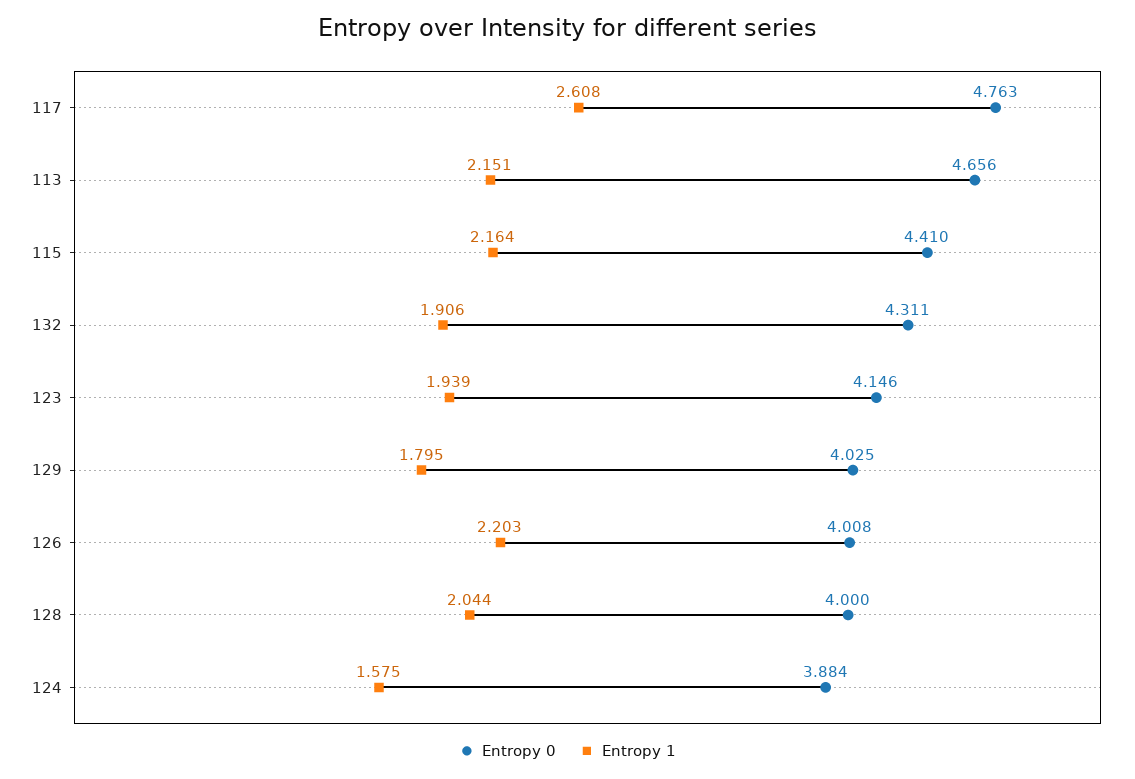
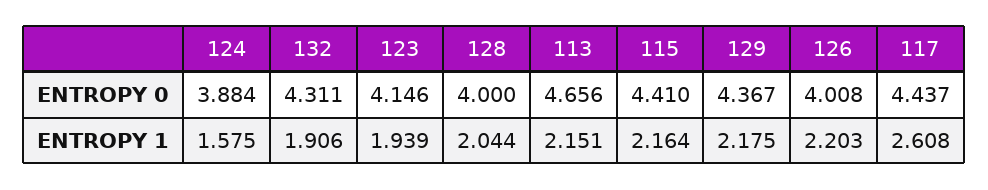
  {
    "Entropy 0": {
-     "117": 4.763,
+     "117": 4.437,
      "113": 4.656,
      "115": 4.41,
      "132": 4.311,
      "123": 4.146,
-     "129": 4.025,
+     "129": 4.367,
      "126": 4.008,
      "128": 4,
      "124": 3.884
    },
    "Entropy 1": {
      "117": 2.608,
      "113": 2.151,
      "115": 2.164,
      "132": 1.906,
      "123": 1.939,
-     "129": 1.795,
+     "129": 2.175,
      "126": 2.203,
      "128": 2.044,
      "124": 1.575
    }
  }

